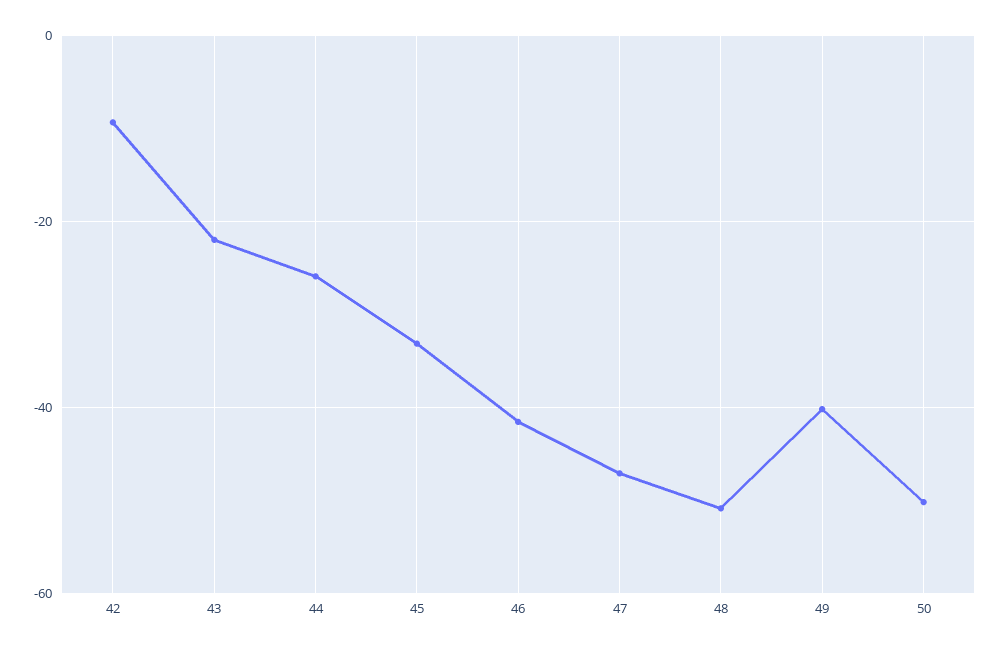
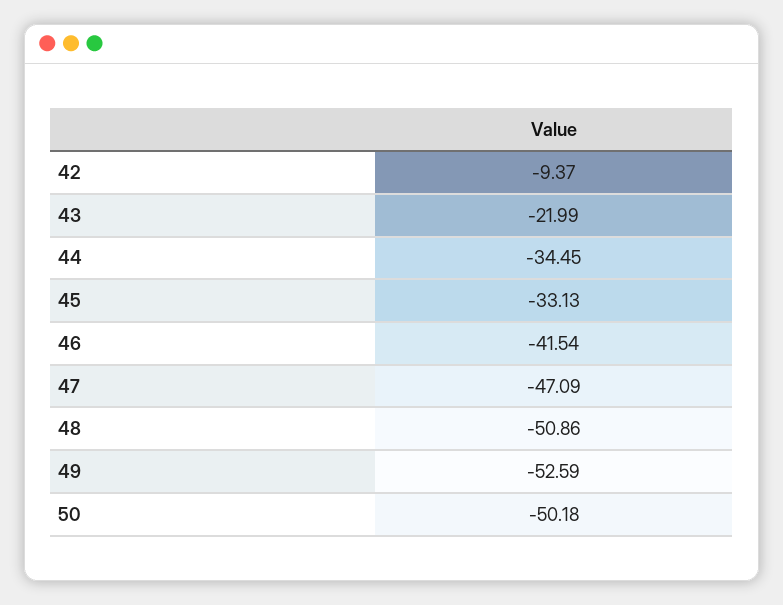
  {
    "42": -9.37,
    "43": -21.99,
-   "44": -26,
+   "44": -34.45,
    "45": -33.13,
    "46": -41.54,
    "47": -47.09,
    "48": -50.86,
-   "49": -40,
+   "49": -52.59,
    "50": -50.18
  }

